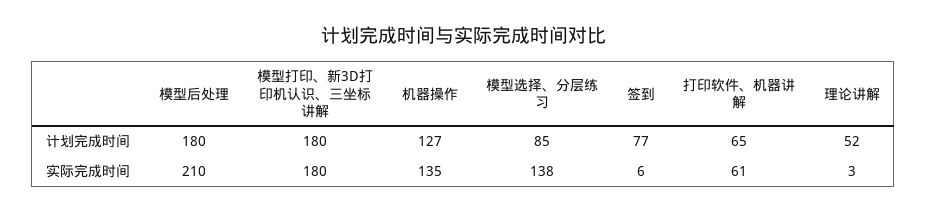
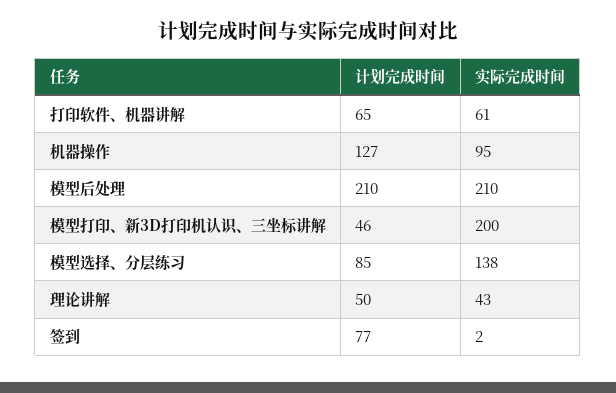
  {
    "模型后处理": {
-     "计划完成时间": 180,
+     "计划完成时间": 210,
      "实际完成时间": 210
    },
    "模型打印、新3D打印机认识、三坐标讲解": {
-     "计划完成时间": 180,
+     "计划完成时间": 46,
-     "实际完成时间": 180
+     "实际完成时间": 200
    },
    "机器操作": {
      "计划完成时间": 127,
-     "实际完成时间": 135
+     "实际完成时间": 95
    },
    "模型选择、分层练习": {
      "计划完成时间": 85,
      "实际完成时间": 138
    },
    "签到": {
      "计划完成时间": 77,
-     "实际完成时间": 6
+     "实际完成时间": 2
    },
    "打印软件、机器讲解": {
      "计划完成时间": 65,
      "实际完成时间": 61
    },
    "理论讲解": {
-     "计划完成时间": 52,
+     "计划完成时间": 50,
-     "实际完成时间": 3
+     "实际完成时间": 43
    }
  }

